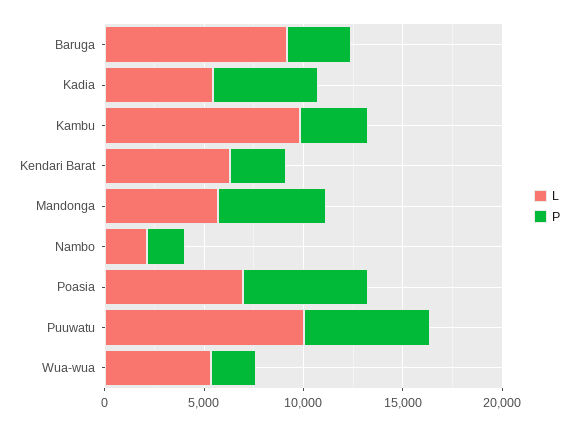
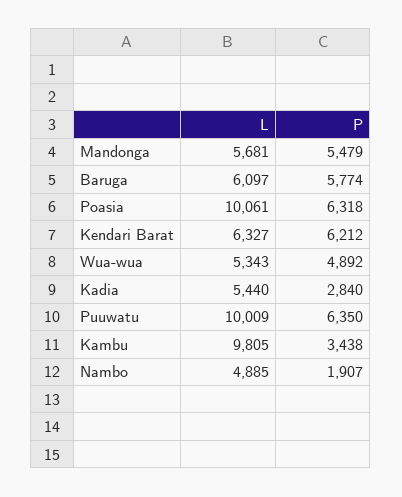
  {
    "L": {
-     "Baruga": 9000,
+     "Baruga": 6097,
      "Kadia": 5440,
      "Kambu": 9805,
      "Kendari Barat": 6327,
      "Mandonga": 5681,
-     "Nambo": 2000,
+     "Nambo": 4885,
-     "Poasia": 7000,
+     "Poasia": 10061,
      "Puuwatu": 10009,
      "Wua-wua": 5343
    },
    "P": {
-     "Baruga": 3000,
+     "Baruga": 5774,
-     "Kadia": 5000,
+     "Kadia": 2840,
      "Kambu": 3438,
-     "Kendari Barat": 3000,
+     "Kendari Barat": 6212,
      "Mandonga": 5479,
      "Nambo": 1907,
      "Poasia": 6318,
      "Puuwatu": 6350,
-     "Wua-wua": 2000
+     "Wua-wua": 4892
    }
  }

